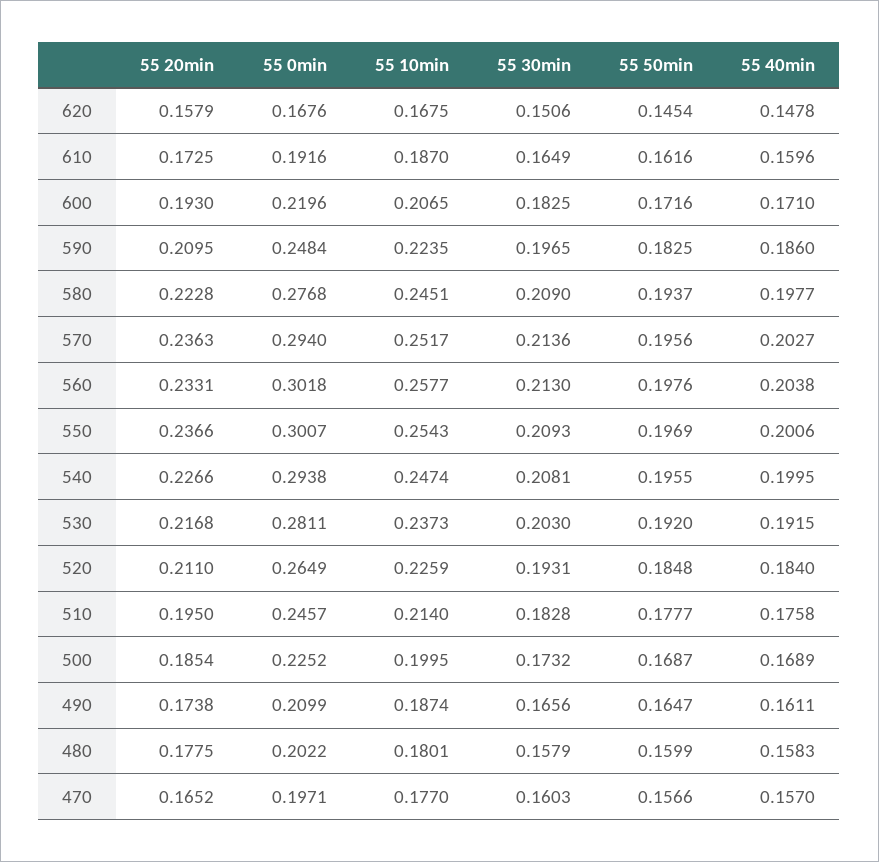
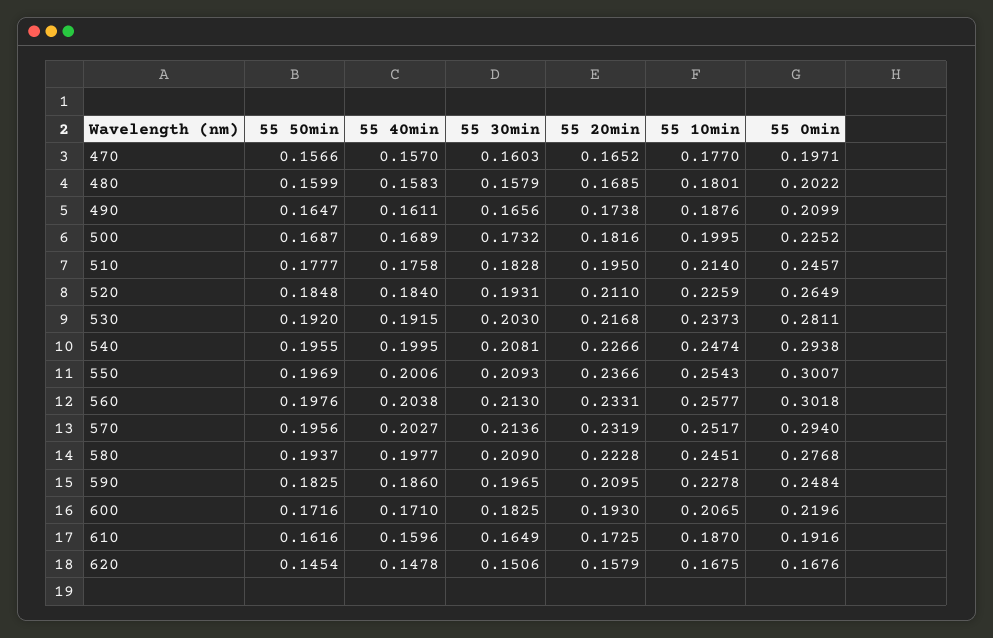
  {
    "55 20min": {
      "620": 0.1579,
      "610": 0.1725,
      "600": 0.193,
      "590": 0.2095,
      "580": 0.2228,
-     "570": 0.2363,
+     "570": 0.2319,
      "560": 0.2331,
      "550": 0.2366,
      "540": 0.2266,
      "530": 0.2168,
      "520": 0.211,
      "510": 0.195,
-     "500": 0.1854,
+     "500": 0.1816,
      "490": 0.1738,
-     "480": 0.1775,
+     "480": 0.1685,
      "470": 0.1652
    },
    "55 0min": {
      "620": 0.1676,
      "610": 0.1916,
      "600": 0.2196,
      "590": 0.2484,
      "580": 0.2768,
      "570": 0.294,
      "560": 0.3018,
      "550": 0.3007,
      "540": 0.2938,
      "530": 0.2811,
      "520": 0.2649,
      "510": 0.2457,
      "500": 0.2252,
      "490": 0.2099,
      "480": 0.2022,
      "470": 0.1971
    },
    "55 10min": {
      "620": 0.1675,
      "610": 0.187,
      "600": 0.2065,
-     "590": 0.2235,
+     "590": 0.2278,
      "580": 0.2451,
      "570": 0.2517,
      "560": 0.2577,
      "550": 0.2543,
      "540": 0.2474,
      "530": 0.2373,
      "520": 0.2259,
      "510": 0.214,
      "500": 0.1995,
-     "490": 0.1874,
+     "490": 0.1876,
      "480": 0.1801,
      "470": 0.177
    },
    "55 30min": {
      "620": 0.1506,
      "610": 0.1649,
      "600": 0.1825,
      "590": 0.1965,
      "580": 0.209,
      "570": 0.2136,
      "560": 0.213,
      "550": 0.2093,
      "540": 0.2081,
      "530": 0.203,
      "520": 0.1931,
      "510": 0.1828,
      "500": 0.1732,
      "490": 0.1656,
      "480": 0.1579,
      "470": 0.1603
    },
    "55 50min": {
      "620": 0.1454,
      "610": 0.1616,
      "600": 0.1716,
      "590": 0.1825,
      "580": 0.1937,
      "570": 0.1956,
      "560": 0.1976,
      "550": 0.1969,
      "540": 0.1955,
      "530": 0.192,
      "520": 0.1848,
      "510": 0.1777,
      "500": 0.1687,
      "490": 0.1647,
      "480": 0.1599,
      "470": 0.1566
    },
    "55 40min": {
      "620": 0.1478,
      "610": 0.1596,
      "600": 0.171,
      "590": 0.186,
      "580": 0.1977,
      "570": 0.2027,
      "560": 0.2038,
      "550": 0.2006,
      "540": 0.1995,
      "530": 0.1915,
      "520": 0.184,
      "510": 0.1758,
      "500": 0.1689,
      "490": 0.1611,
      "480": 0.1583,
      "470": 0.157
    }
  }

